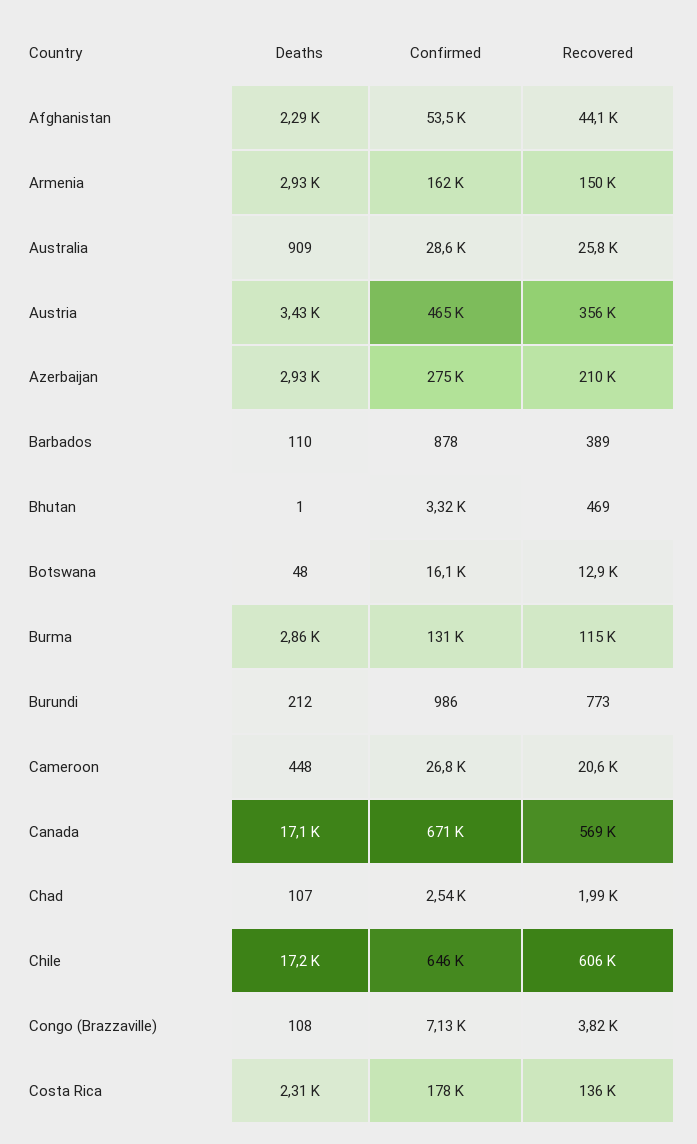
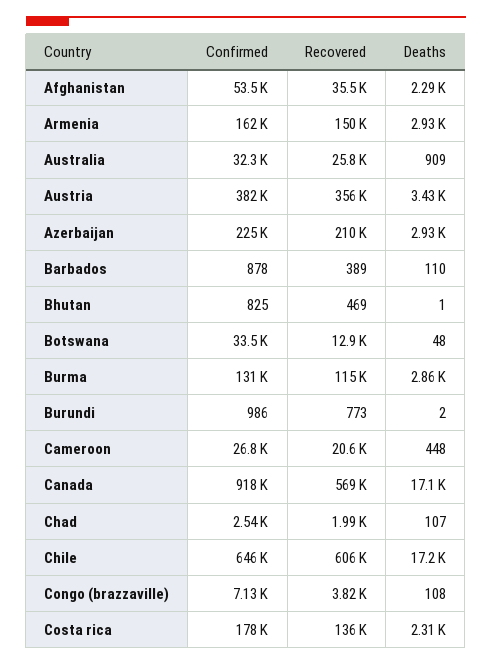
  {
    "Deaths": {
      "Afghanistan": 2290,
      "Armenia": 2930,
      "Australia": 909,
      "Austria": 3430,
      "Azerbaijan": 2930,
      "Barbados": 110,
      "Bhutan": 1,
      "Botswana": 48,
      "Burma": 2860,
-     "Burundi": 212,
+     "Burundi": 2,
      "Cameroon": 448,
      "Canada": 17100,
      "Chad": 107,
      "Chile": 17200,
      "Congo (Brazzaville)": 108,
      "Costa Rica": 2310
    },
    "Confirmed": {
      "Afghanistan": 53500,
      "Armenia": 162000,
-     "Australia": 28600,
+     "Australia": 32300,
-     "Austria": 465000,
+     "Austria": 382000,
-     "Azerbaijan": 275000,
+     "Azerbaijan": 225000,
      "Barbados": 878,
-     "Bhutan": 3320,
+     "Bhutan": 825,
-     "Botswana": 16100,
+     "Botswana": 33500,
      "Burma": 131000,
      "Burundi": 986,
      "Cameroon": 26800,
-     "Canada": 671000,
+     "Canada": 918000,
      "Chad": 2540,
      "Chile": 646000,
      "Congo (Brazzaville)": 7130,
      "Costa Rica": 178000
    },
    "Recovered": {
-     "Afghanistan": 44100,
+     "Afghanistan": 35500,
      "Armenia": 150000,
      "Australia": 25800,
      "Austria": 356000,
      "Azerbaijan": 210000,
      "Barbados": 389,
      "Bhutan": 469,
      "Botswana": 12900,
      "Burma": 115000,
      "Burundi": 773,
      "Cameroon": 20600,
      "Canada": 569000,
      "Chad": 1990,
      "Chile": 606000,
      "Congo (Brazzaville)": 3820,
      "Costa Rica": 136000
    }
  }

